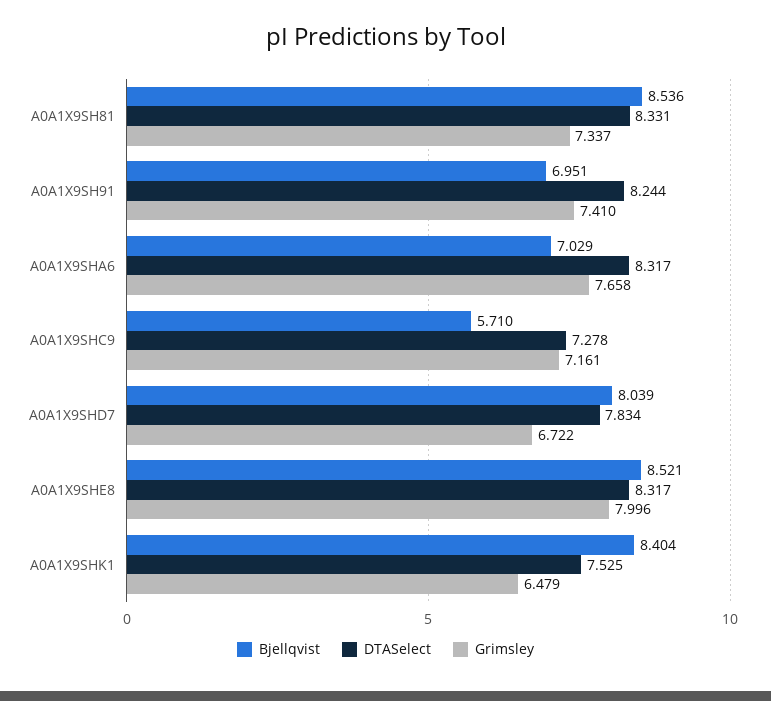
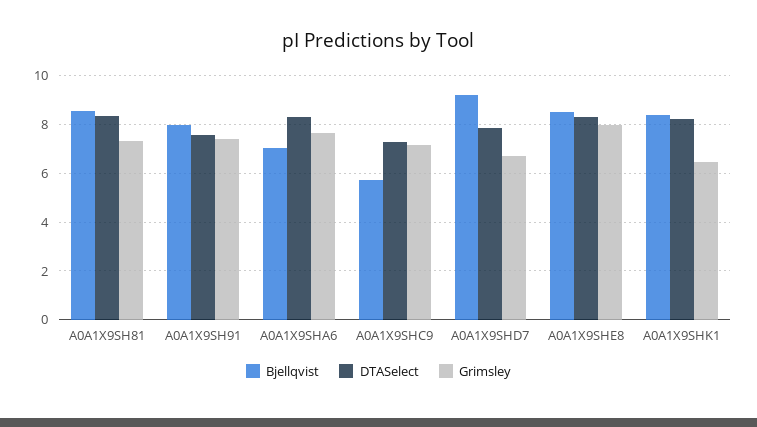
  {
    "Bjellqvist": {
      "A0A1X9SH81": 8.536,
-     "A0A1X9SH91": 6.951,
+     "A0A1X9SH91": 8,
      "A0A1X9SHA6": 7.029,
      "A0A1X9SHC9": 5.71,
-     "A0A1X9SHD7": 8.039,
+     "A0A1X9SHD7": 9.25,
      "A0A1X9SHE8": 8.521,
      "A0A1X9SHK1": 8.404
    },
    "DTASelect": {
      "A0A1X9SH81": 8.331,
-     "A0A1X9SH91": 8.244,
+     "A0A1X9SH91": 7.5,
      "A0A1X9SHA6": 8.317,
      "A0A1X9SHC9": 7.278,
      "A0A1X9SHD7": 7.834,
      "A0A1X9SHE8": 8.317,
-     "A0A1X9SHK1": 7.525
+     "A0A1X9SHK1": 8.25
    },
    "Grimsley": {
      "A0A1X9SH81": 7.337,
      "A0A1X9SH91": 7.41,
      "A0A1X9SHA6": 7.658,
      "A0A1X9SHC9": 7.161,
      "A0A1X9SHD7": 6.722,
      "A0A1X9SHE8": 7.996,
      "A0A1X9SHK1": 6.479
    }
  }

